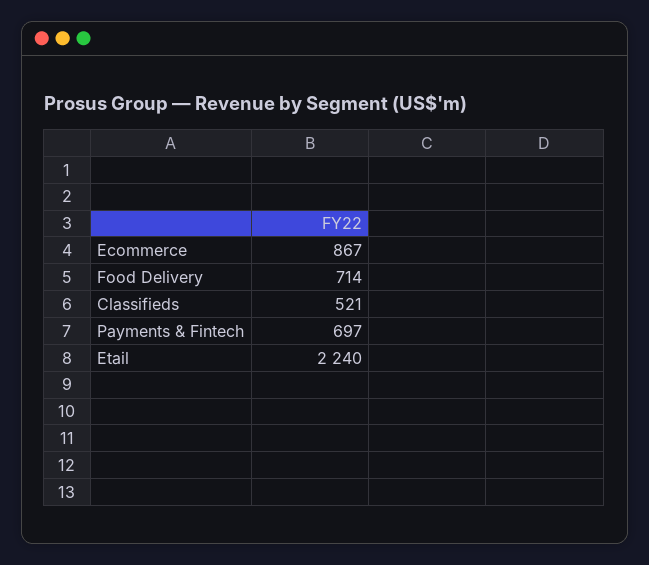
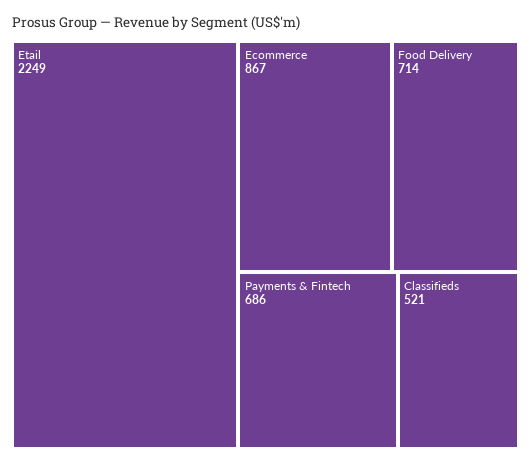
  {
    "Ecommerce": 867,
    "Food Delivery": 714,
    "Classifieds": 521,
-   "Payments & Fintech": 697,
+   "Payments & Fintech": 686,
-   "Etail": 2240
+   "Etail": 2249
  }

